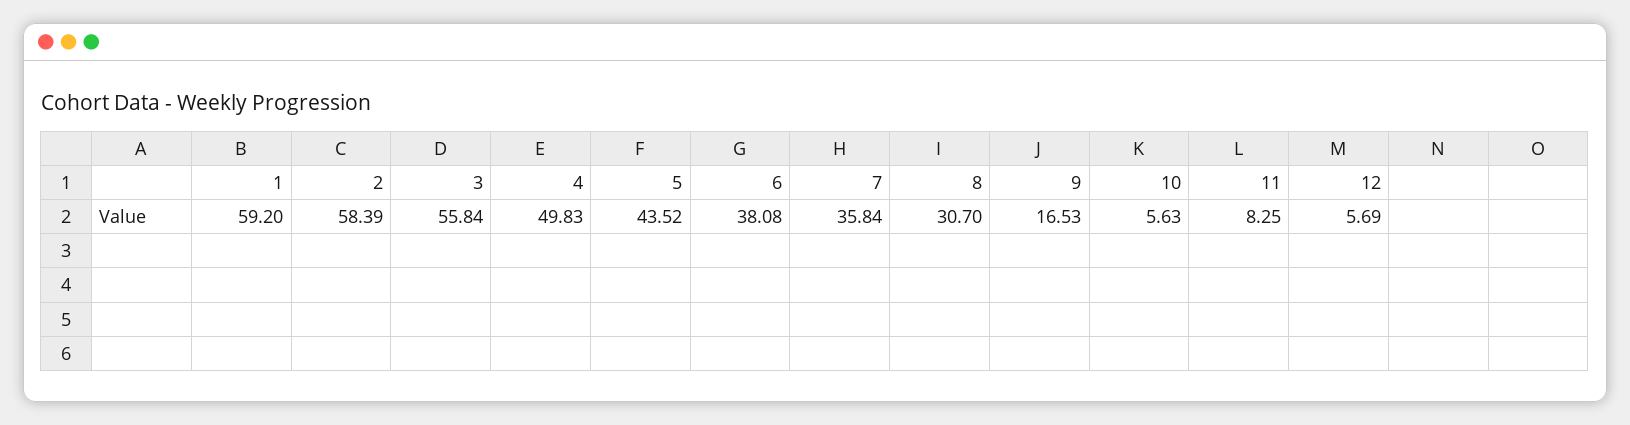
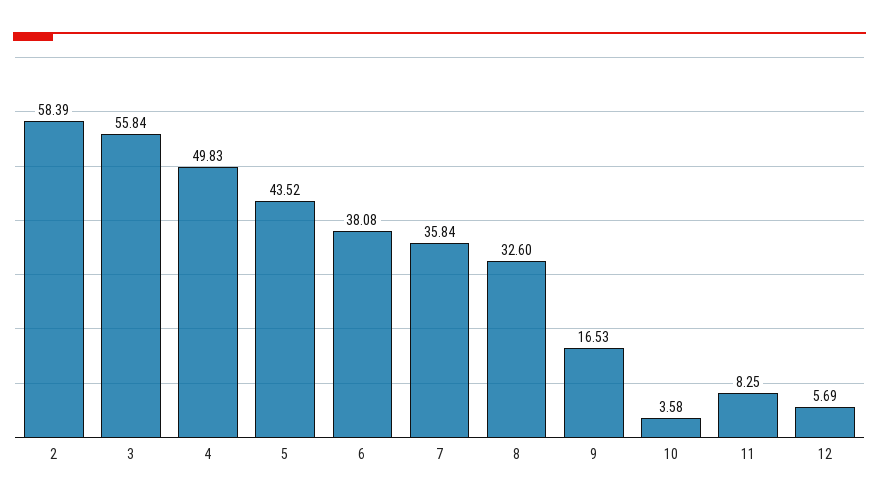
  {
-   "1": 59.2,
    "2": 58.39,
    "3": 55.84,
    "4": 49.83,
    "5": 43.52,
    "6": 38.08,
    "7": 35.84,
-   "8": 30.7,
+   "8": 32.6,
    "9": 16.53,
-   "10": 5.63,
+   "10": 3.58,
    "11": 8.25,
    "12": 5.69
  }

